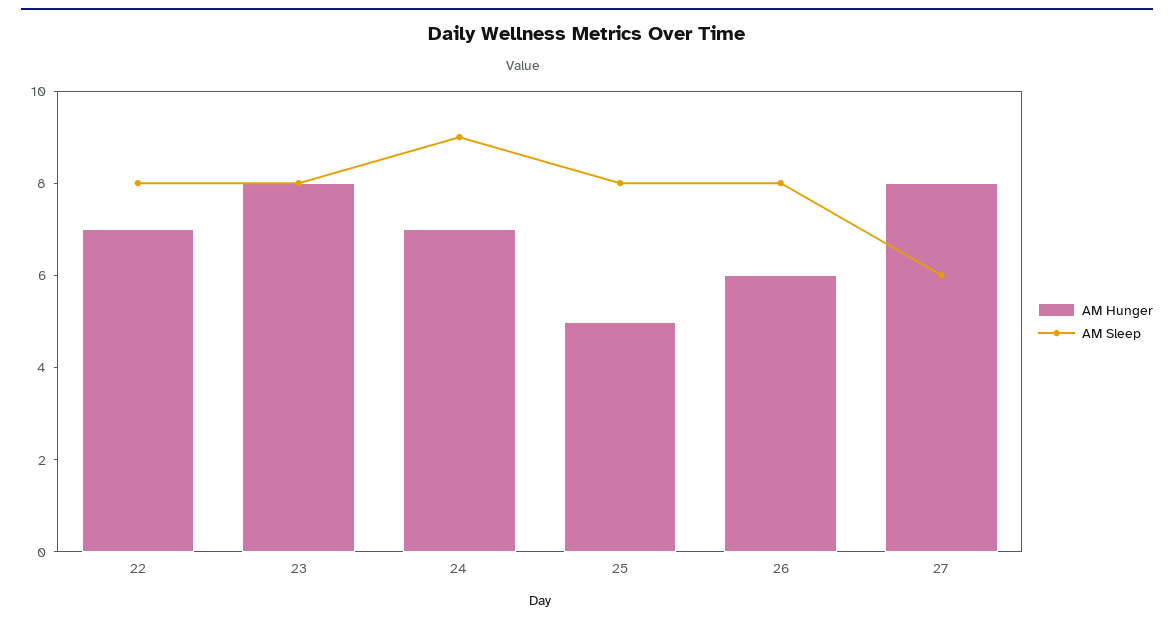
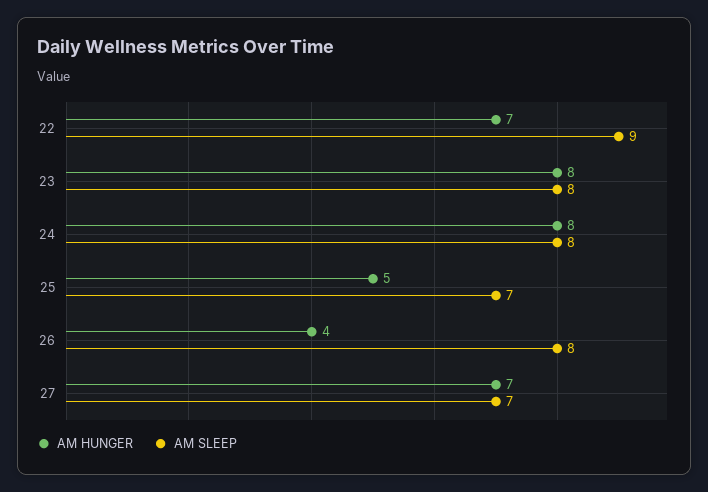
  {
    "AM Hunger": {
      "22": 7,
      "23": 8,
-     "24": 7,
+     "24": 8,
      "25": 5,
-     "26": 6,
+     "26": 4,
-     "27": 8
+     "27": 7
    },
    "AM Sleep": {
-     "22": 8,
+     "22": 9,
      "23": 8,
-     "24": 9,
+     "24": 8,
-     "25": 8,
+     "25": 7,
      "26": 8,
-     "27": 6
+     "27": 7
    }
  }

